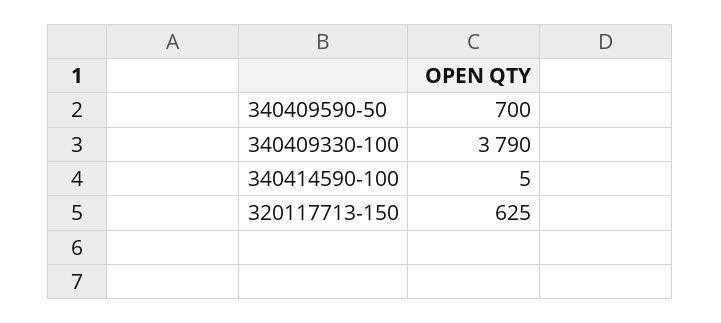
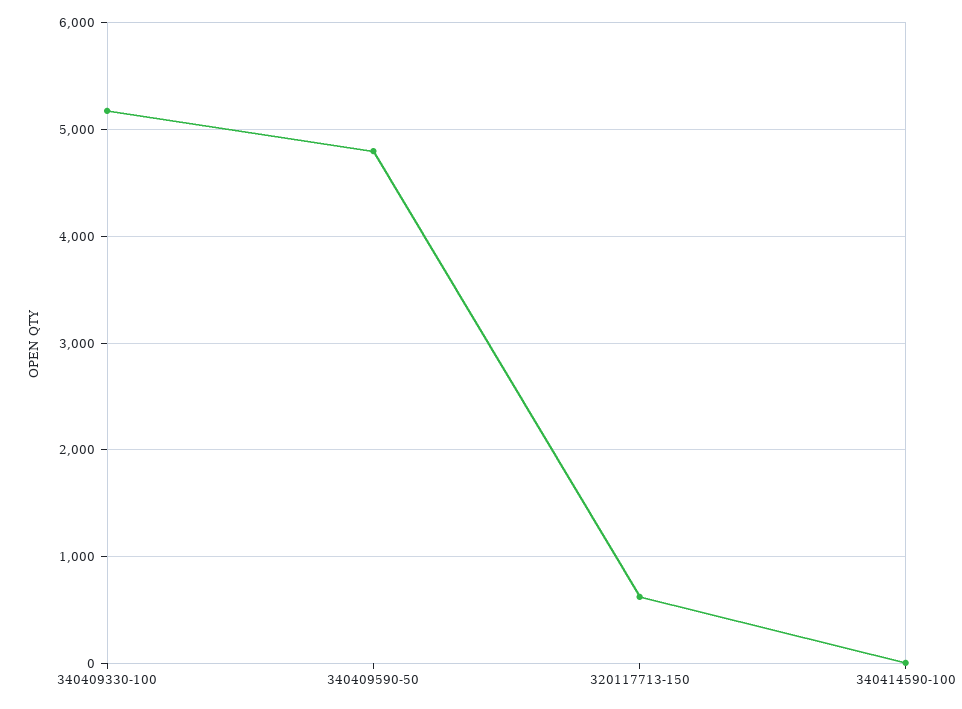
  {
-   "340409590-50": 700,
+   "340409590-50": 4800,
-   "340409330-100": 3790,
+   "340409330-100": 5200,
    "340414590-100": 5,
    "320117713-150": 625
  }

